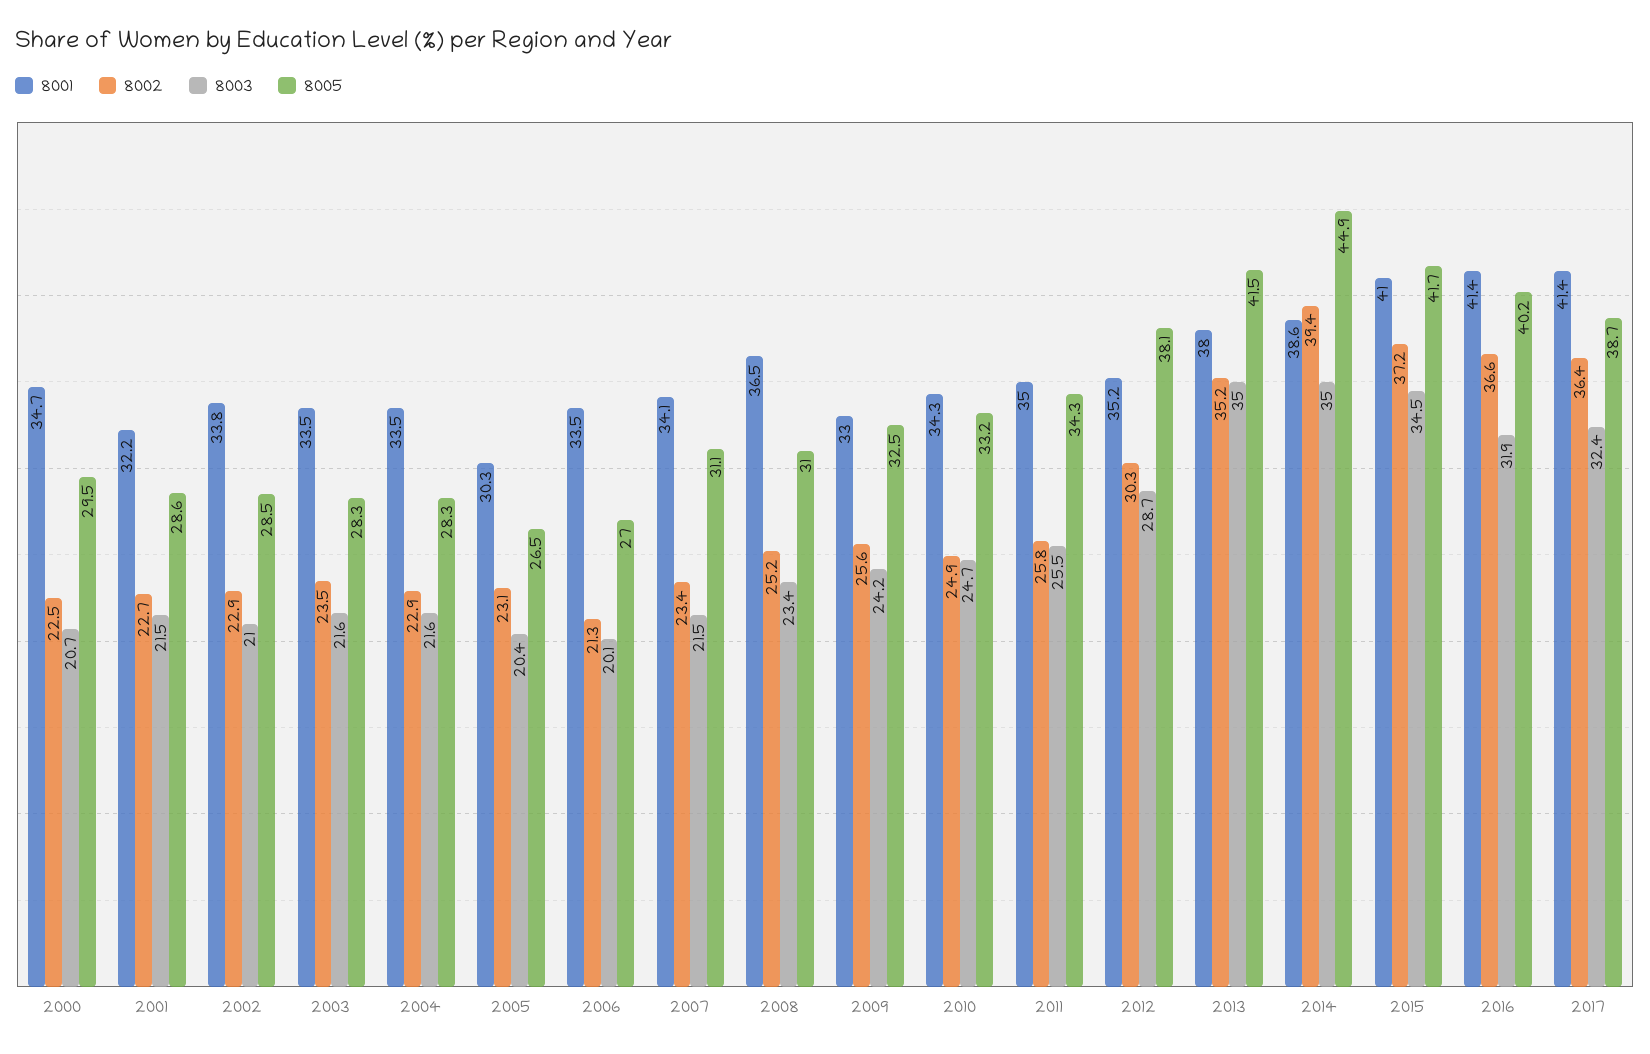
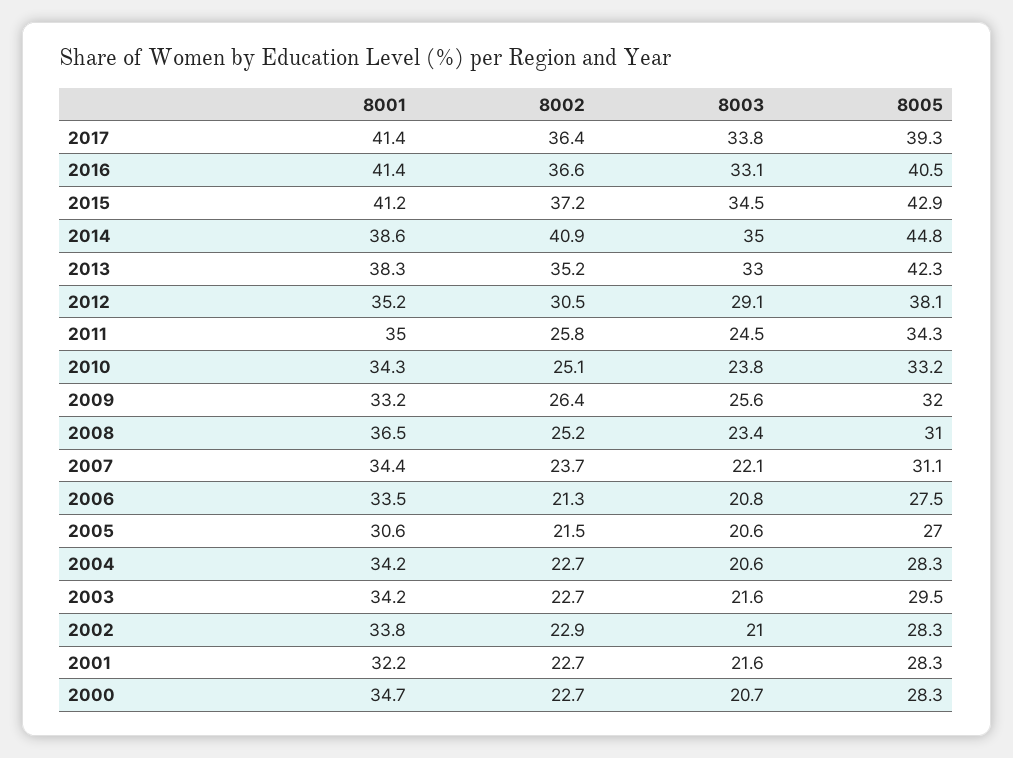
  {
    "8001": {
      "2000": 34.7,
      "2001": 32.2,
      "2002": 33.8,
-     "2003": 33.5,
+     "2003": 34.2,
-     "2004": 33.5,
+     "2004": 34.2,
-     "2005": 30.3,
+     "2005": 30.6,
      "2006": 33.5,
-     "2007": 34.1,
+     "2007": 34.4,
      "2008": 36.5,
-     "2009": 33,
+     "2009": 33.2,
      "2010": 34.3,
      "2011": 35,
      "2012": 35.2,
-     "2013": 38,
+     "2013": 38.3,
      "2014": 38.6,
-     "2015": 41,
+     "2015": 41.2,
      "2016": 41.4,
      "2017": 41.4
    },
    "8002": {
-     "2000": 22.5,
+     "2000": 22.7,
      "2001": 22.7,
      "2002": 22.9,
-     "2003": 23.5,
+     "2003": 22.7,
-     "2004": 22.9,
+     "2004": 22.7,
-     "2005": 23.1,
+     "2005": 21.5,
      "2006": 21.3,
-     "2007": 23.4,
+     "2007": 23.7,
      "2008": 25.2,
-     "2009": 25.6,
+     "2009": 26.4,
-     "2010": 24.9,
+     "2010": 25.1,
      "2011": 25.8,
-     "2012": 30.3,
+     "2012": 30.5,
      "2013": 35.2,
-     "2014": 39.4,
+     "2014": 40.9,
      "2015": 37.2,
      "2016": 36.6,
      "2017": 36.4
    },
    "8003": {
      "2000": 20.7,
-     "2001": 21.5,
+     "2001": 21.6,
      "2002": 21,
      "2003": 21.6,
-     "2004": 21.6,
+     "2004": 20.6,
-     "2005": 20.4,
+     "2005": 20.6,
-     "2006": 20.1,
+     "2006": 20.8,
-     "2007": 21.5,
+     "2007": 22.1,
      "2008": 23.4,
-     "2009": 24.2,
+     "2009": 25.6,
-     "2010": 24.7,
+     "2010": 23.8,
-     "2011": 25.5,
+     "2011": 24.5,
-     "2012": 28.7,
+     "2012": 29.1,
-     "2013": 35,
+     "2013": 33,
      "2014": 35,
      "2015": 34.5,
-     "2016": 31.9,
+     "2016": 33.1,
-     "2017": 32.4
+     "2017": 33.8
    },
    "8005": {
-     "2000": 29.5,
+     "2000": 28.3,
-     "2001": 28.6,
+     "2001": 28.3,
-     "2002": 28.5,
+     "2002": 28.3,
-     "2003": 28.3,
+     "2003": 29.5,
      "2004": 28.3,
-     "2005": 26.5,
+     "2005": 27,
-     "2006": 27,
+     "2006": 27.5,
      "2007": 31.1,
      "2008": 31,
-     "2009": 32.5,
+     "2009": 32,
      "2010": 33.2,
      "2011": 34.3,
      "2012": 38.1,
-     "2013": 41.5,
+     "2013": 42.3,
-     "2014": 44.9,
+     "2014": 44.8,
-     "2015": 41.7,
+     "2015": 42.9,
-     "2016": 40.2,
+     "2016": 40.5,
-     "2017": 38.7
+     "2017": 39.3
    }
  }

